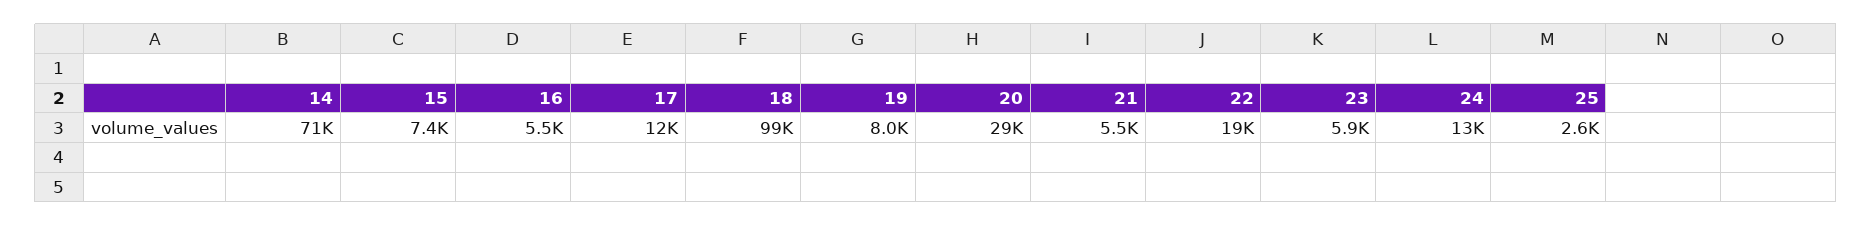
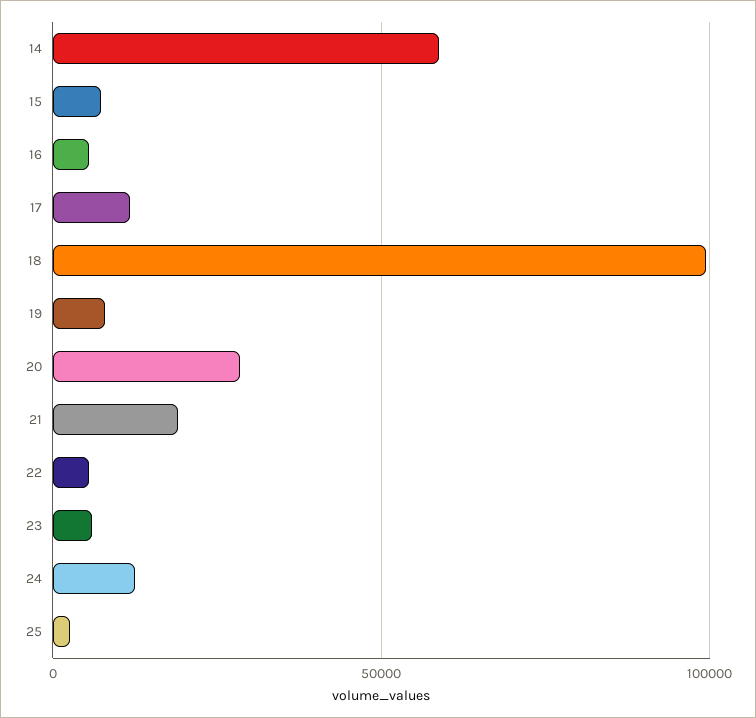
  {
-   "14": 71000,
+   "14": 60000,
    "15": 7400,
    "16": 5500,
    "17": 12000,
    "18": 99000,
    "19": 8000,
    "20": 29000,
-   "21": 5500,
+   "21": 20000,
-   "22": 19000,
+   "22": 5000,
    "23": 5900,
    "24": 13000,
    "25": 2600
  }

